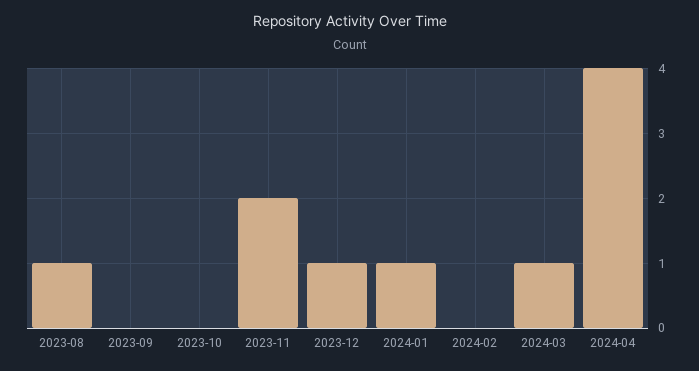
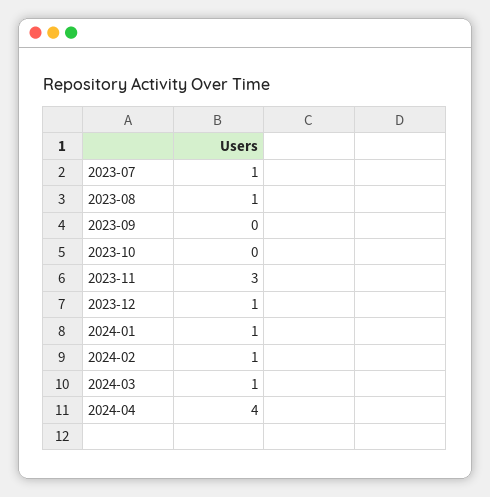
  {
    "2023-08": 1,
    "2023-09": 0,
    "2023-10": 0,
-   "2023-11": 2,
+   "2023-11": 3,
    "2023-12": 1,
    "2024-01": 1,
-   "2024-02": 0,
+   "2024-02": 1,
    "2024-03": 1,
-   "2024-04": 4
+   "2024-04": 4,
+   "2023-07": 1
  }

